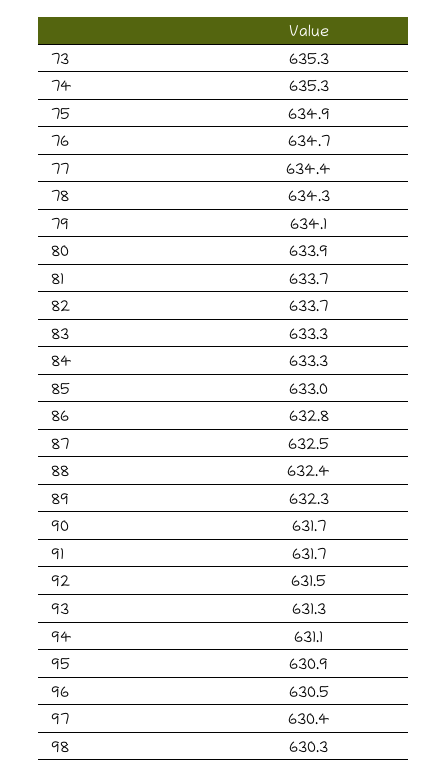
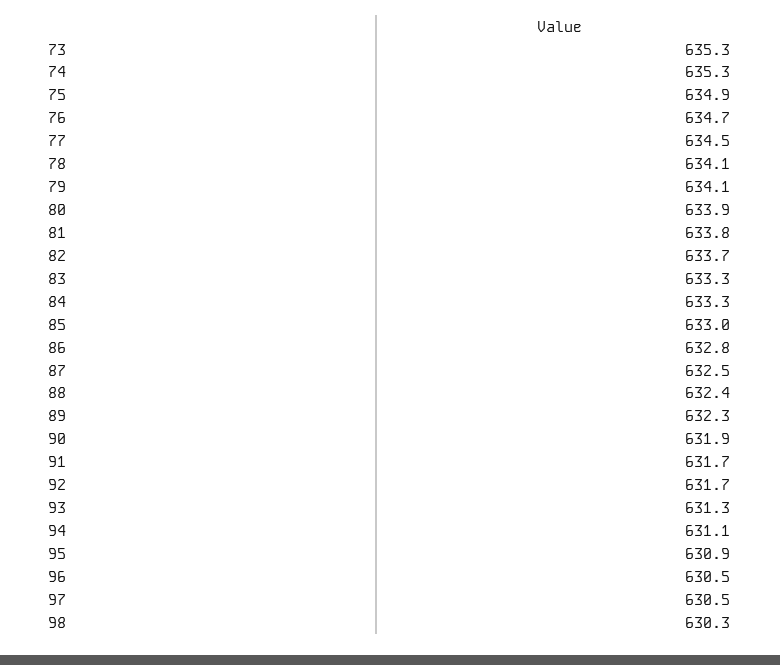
  {
    "73": 635.3,
    "74": 635.3,
    "75": 634.9,
    "76": 634.7,
-   "77": 634.4,
+   "77": 634.5,
-   "78": 634.3,
+   "78": 634.1,
    "79": 634.1,
    "80": 633.9,
-   "81": 633.7,
+   "81": 633.8,
    "82": 633.7,
    "83": 633.3,
    "84": 633.3,
    "85": 633,
    "86": 632.8,
    "87": 632.5,
    "88": 632.4,
    "89": 632.3,
-   "90": 631.7,
+   "90": 631.9,
    "91": 631.7,
-   "92": 631.5,
+   "92": 631.7,
    "93": 631.3,
    "94": 631.1,
    "95": 630.9,
    "96": 630.5,
-   "97": 630.4,
+   "97": 630.5,
    "98": 630.3
  }

